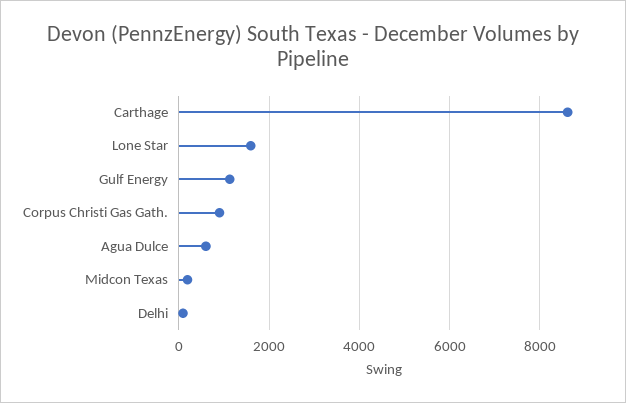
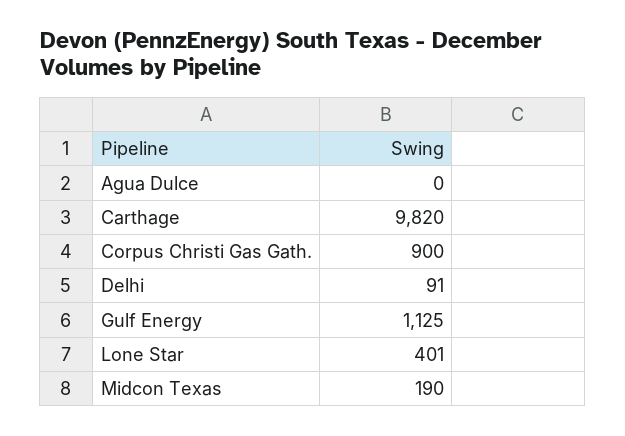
  {
-   "Carthage": 8600,
+   "Carthage": 9820,
-   "Lone Star": 1600,
+   "Lone Star": 401,
    "Gulf Energy": 1125,
    "Corpus Christi Gas Gath.": 900,
-   "Agua Dulce": 600,
+   "Agua Dulce": 0,
    "Midcon Texas": 190,
    "Delhi": 91
  }

